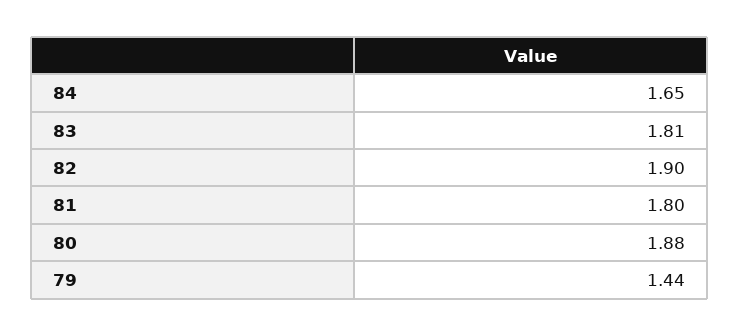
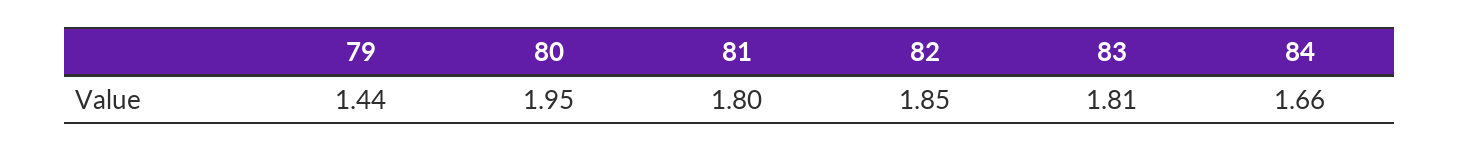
  {
-   "84": 1.65,
+   "84": 1.66,
    "83": 1.81,
-   "82": 1.9,
+   "82": 1.85,
    "81": 1.8,
-   "80": 1.88,
+   "80": 1.95,
    "79": 1.44
  }

